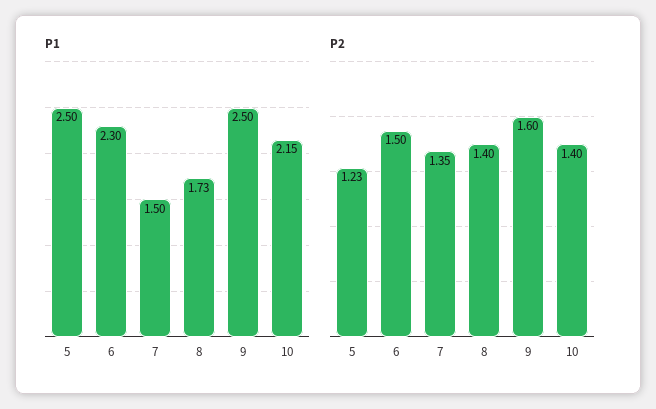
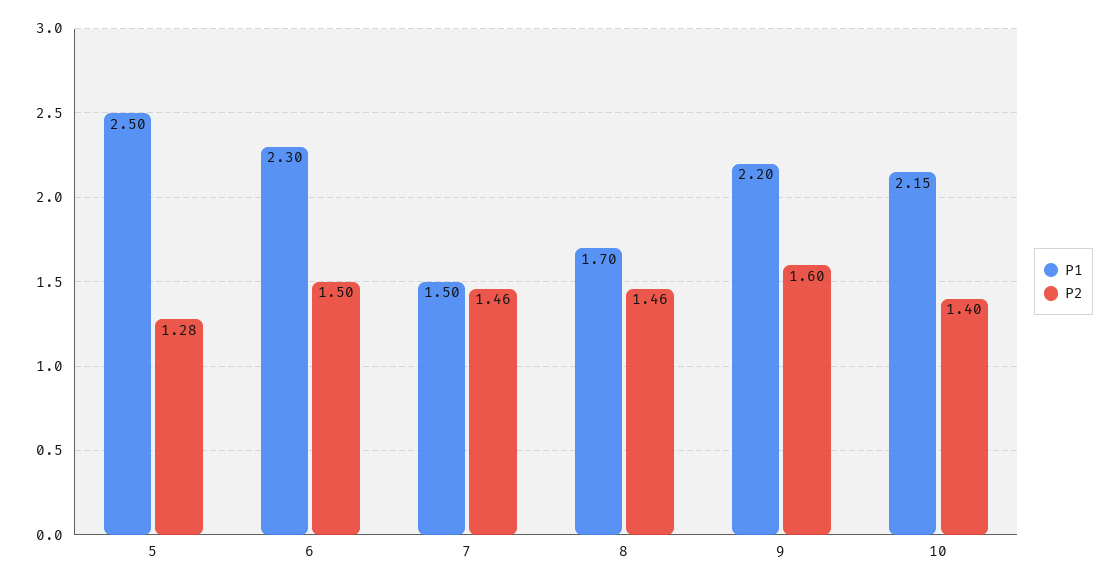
  {
    "P1": {
      "5": 2.5,
      "6": 2.3,
      "7": 1.5,
-     "8": 1.73,
+     "8": 1.7,
-     "9": 2.5,
+     "9": 2.2,
      "10": 2.15
    },
    "P2": {
-     "5": 1.23,
+     "5": 1.28,
      "6": 1.5,
-     "7": 1.35,
+     "7": 1.46,
-     "8": 1.4,
+     "8": 1.46,
      "9": 1.6,
      "10": 1.4
    }
  }

